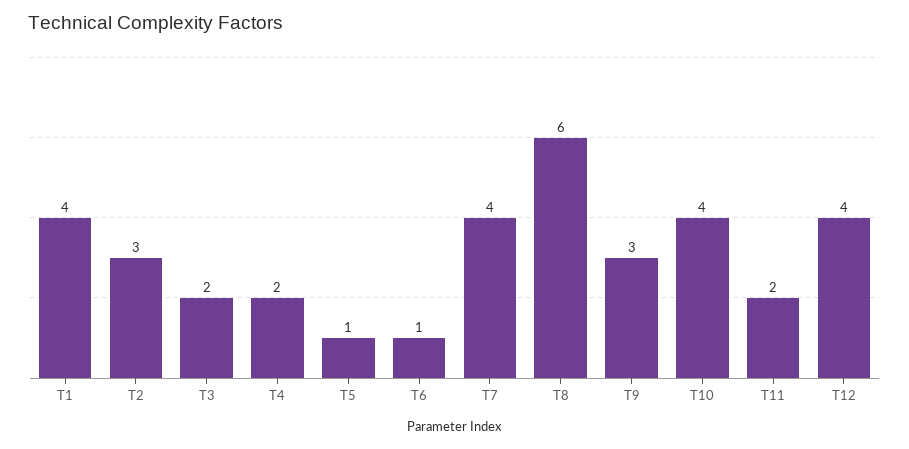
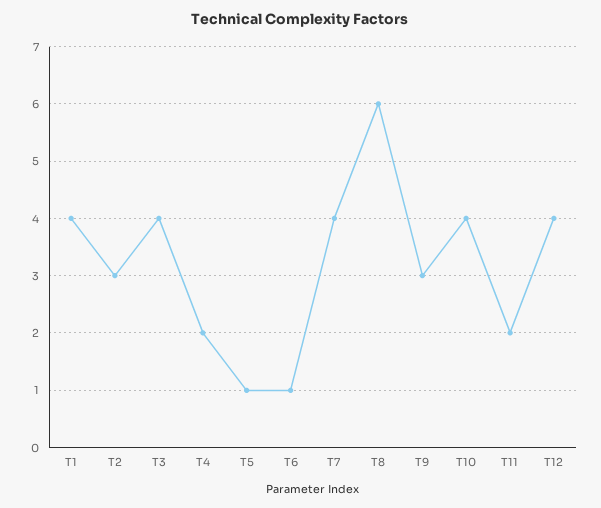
  {
    "T1": 4,
    "T2": 3,
-   "T3": 2,
+   "T3": 4,
    "T4": 2,
    "T5": 1,
    "T6": 1,
    "T7": 4,
    "T8": 6,
    "T9": 3,
    "T10": 4,
    "T11": 2,
    "T12": 4
  }

